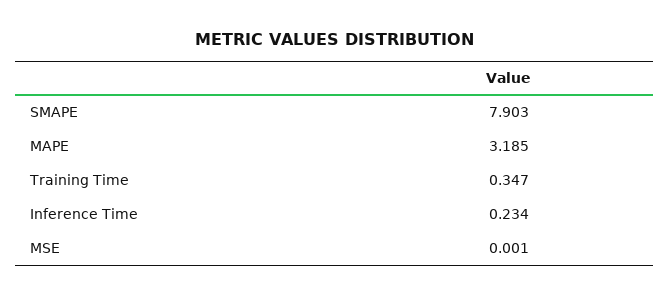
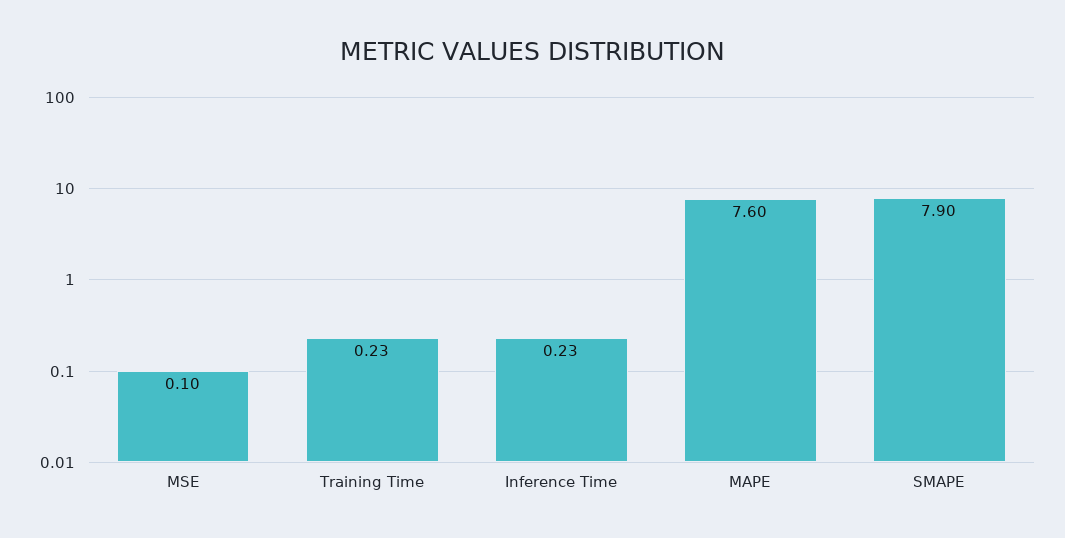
  {
    "SMAPE": 7.903,
-   "MAPE": 3.185,
+   "MAPE": 7.6,
-   "Training Time": 0.347,
+   "Training Time": 0.23,
    "Inference Time": 0.234,
-   "MSE": 0.001
+   "MSE": 0.1
  }

